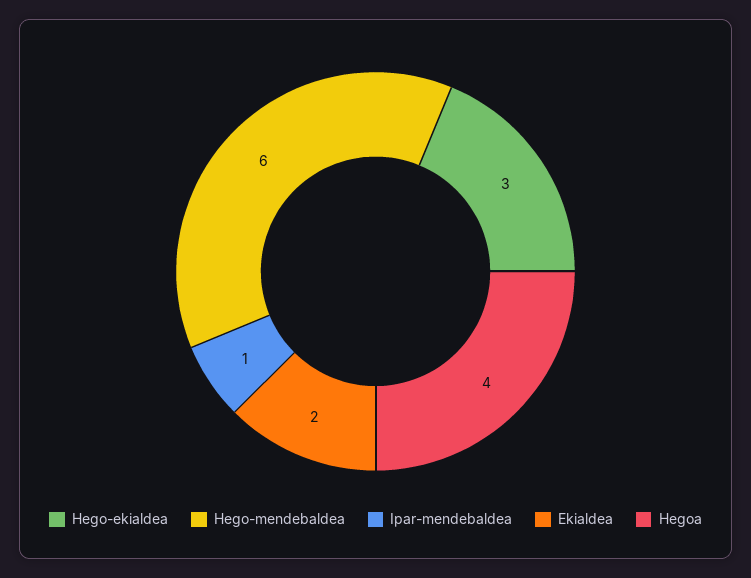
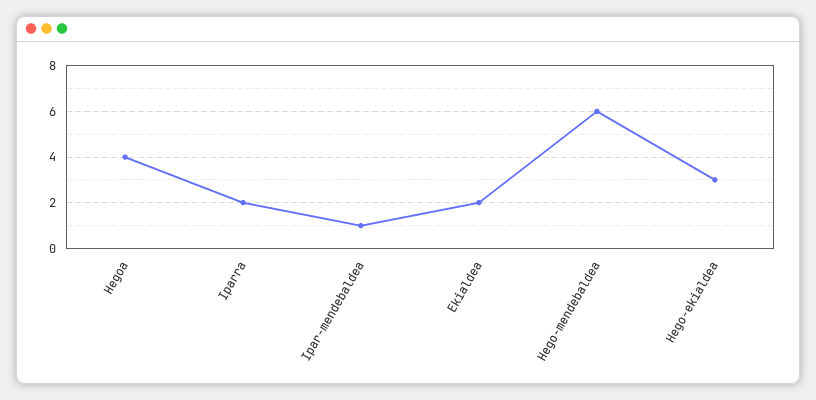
  {
    "Hego-ekialdea": 3,
    "Hego-mendebaldea": 6,
    "Ipar-mendebaldea": 1,
    "Ekialdea": 2,
-   "Hegoa": 4
+   "Hegoa": 4,
+   "Iparra": 2
  }

